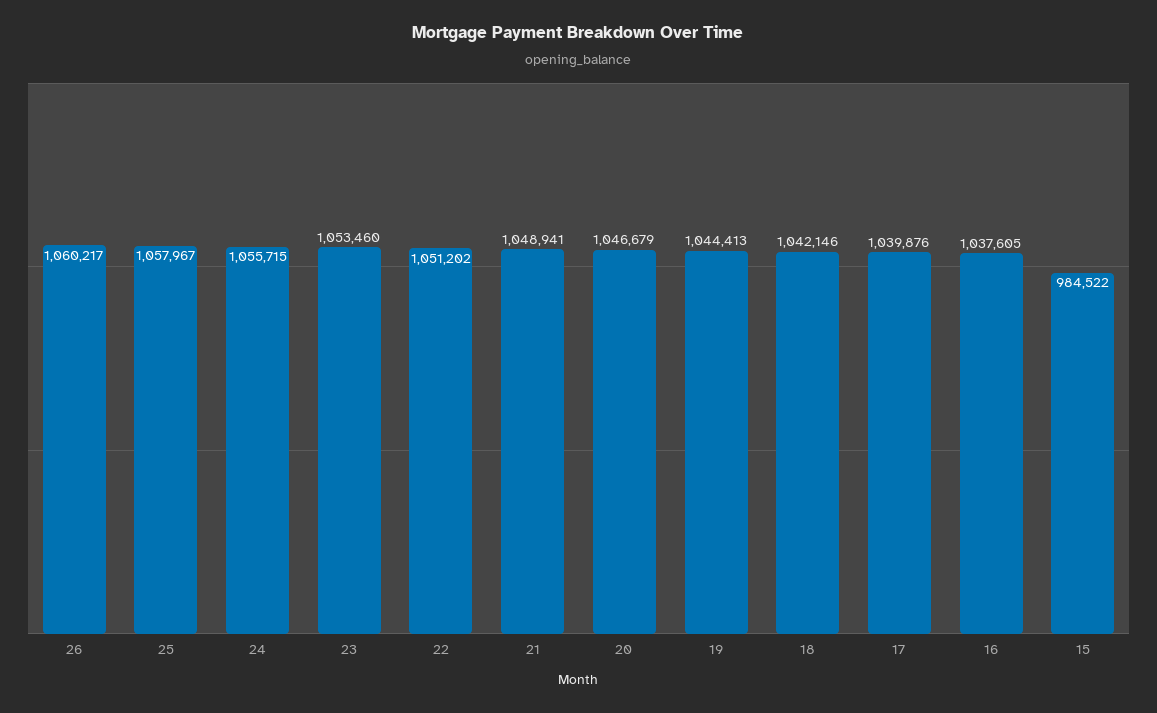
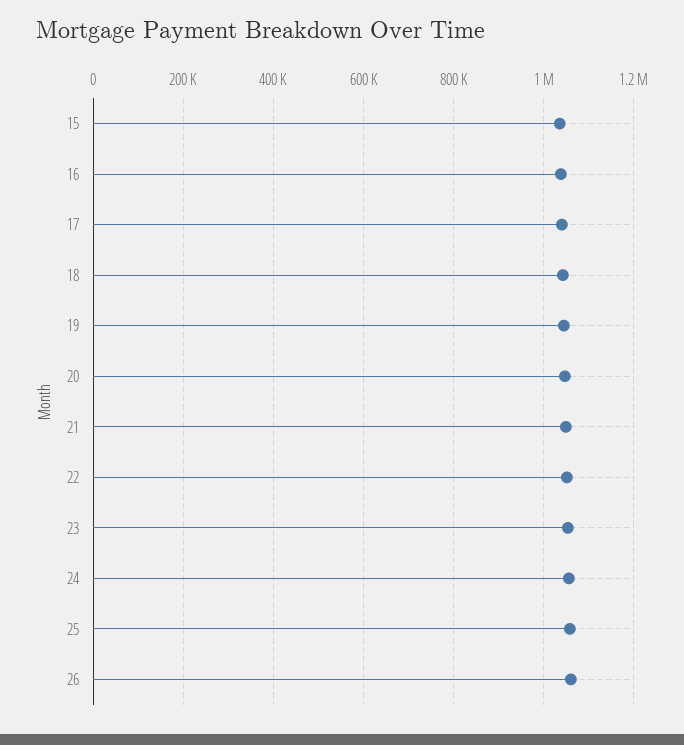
  {
    "26": 1060217,
    "25": 1057967,
    "24": 1055715,
    "23": 1053460,
    "22": 1051202,
    "21": 1048941,
    "20": 1046679,
    "19": 1044413,
    "18": 1042146,
    "17": 1039876,
    "16": 1037605,
-   "15": 984522
+   "15": 1040000
  }

